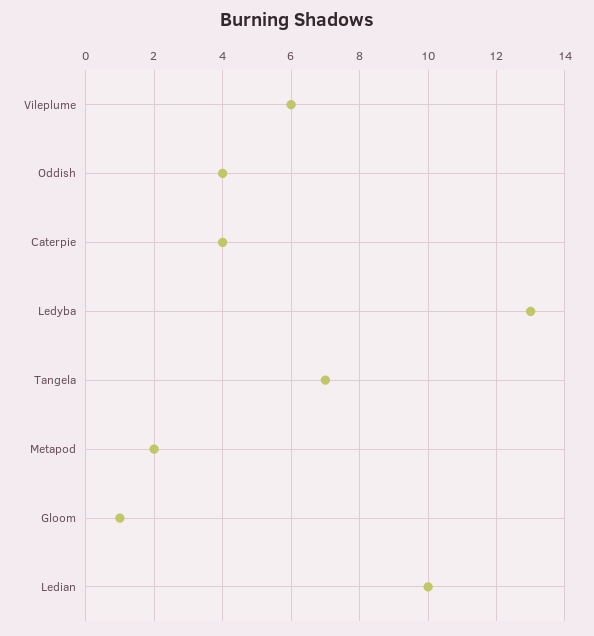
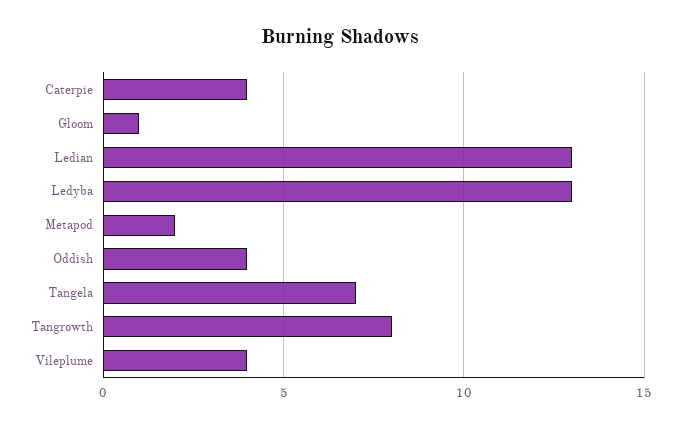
  {
-   "Vileplume": 6,
+   "Vileplume": 4,
    "Oddish": 4,
    "Caterpie": 4,
    "Ledyba": 13,
    "Tangela": 7,
    "Metapod": 2,
    "Gloom": 1,
-   "Ledian": 10
+   "Ledian": 13,
+   "Tangrowth": 8
  }

